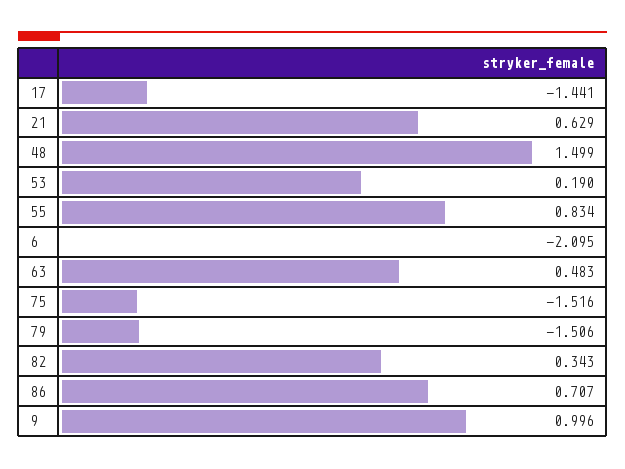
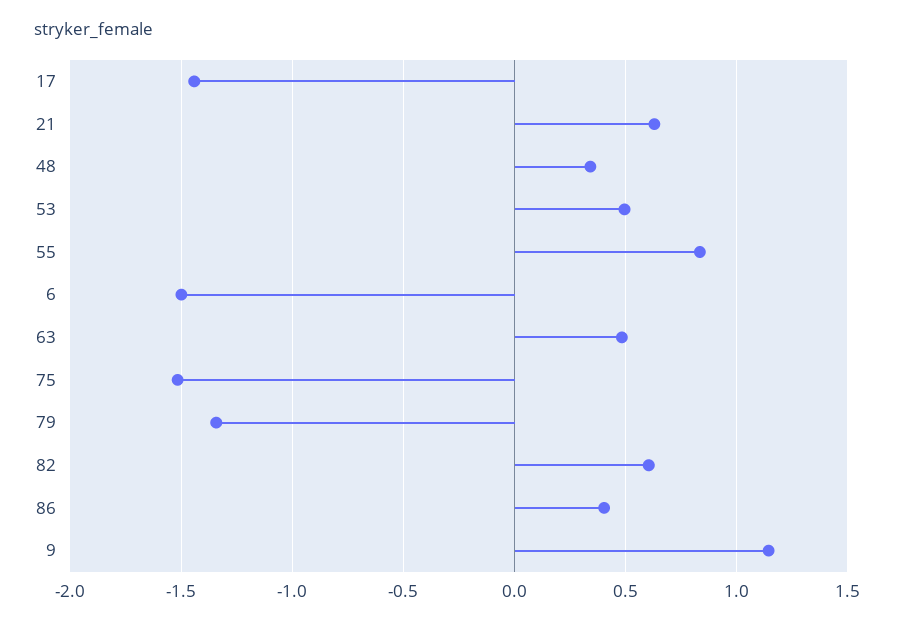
  {
    "17": -1.441,
    "21": 0.629,
-   "48": 1.499,
+   "48": 0.35,
-   "53": 0.19,
+   "53": 0.5,
    "55": 0.834,
-   "6": -2.095,
+   "6": -1.5,
    "63": 0.483,
    "75": -1.516,
-   "79": -1.506,
+   "79": -1.35,
-   "82": 0.343,
+   "82": 0.6,
-   "86": 0.707,
+   "86": 0.4,
-   "9": 0.996
+   "9": 1.15
  }

